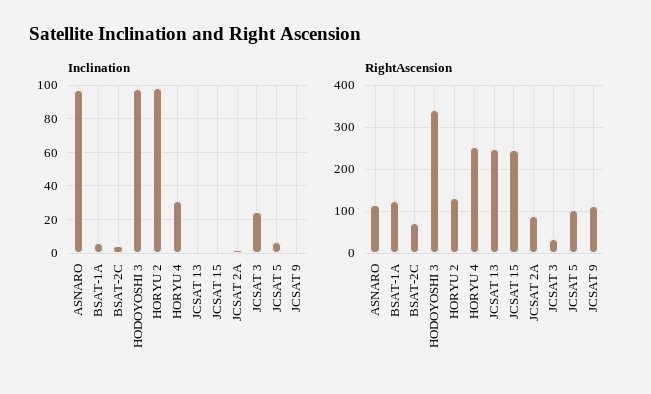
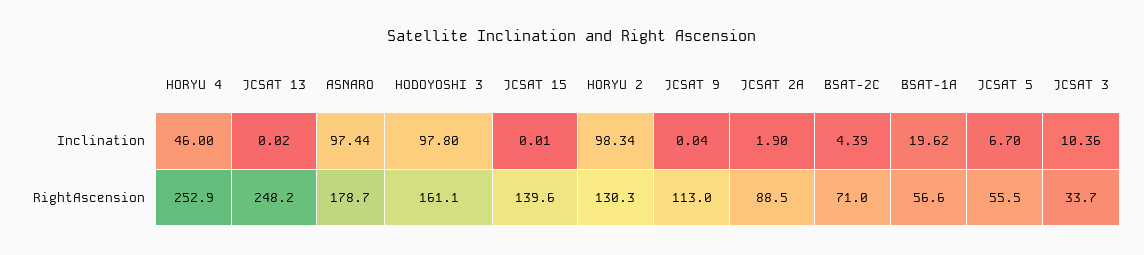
  {
    "Inclination": {
      "ASNARO": 97.44,
-     "BSAT-1A": 5,
+     "BSAT-1A": 19.62,
      "BSAT-2C": 4.39,
      "HODOYOSHI 3": 97.8,
      "HORYU 2": 98.34,
-     "HORYU 4": 30,
+     "HORYU 4": 46,
      "JCSAT 13": 0.02,
      "JCSAT 15": 0.01,
      "JCSAT 2A": 1.9,
-     "JCSAT 3": 25,
+     "JCSAT 3": 10.36,
      "JCSAT 5": 6.7,
      "JCSAT 9": 0.04
    },
    "RightAscension": {
-     "ASNARO": 120,
+     "ASNARO": 178.7,
-     "BSAT-1A": 120,
+     "BSAT-1A": 56.6,
      "BSAT-2C": 71,
-     "HODOYOSHI 3": 340,
+     "HODOYOSHI 3": 161.1,
      "HORYU 2": 130.3,
      "HORYU 4": 252.9,
      "JCSAT 13": 248.2,
-     "JCSAT 15": 240,
+     "JCSAT 15": 139.6,
      "JCSAT 2A": 88.5,
      "JCSAT 3": 33.7,
-     "JCSAT 5": 100,
+     "JCSAT 5": 55.5,
      "JCSAT 9": 113
    }
  }

